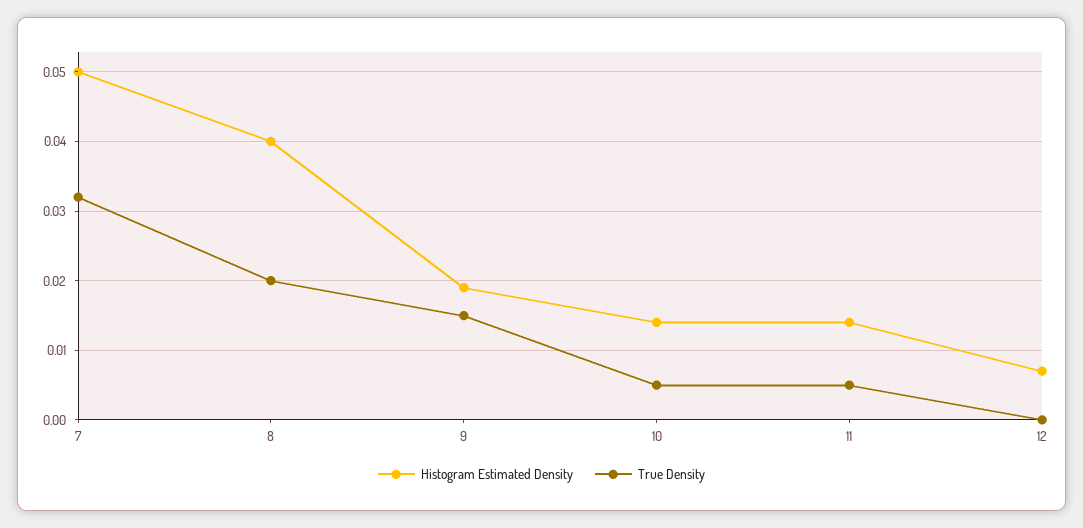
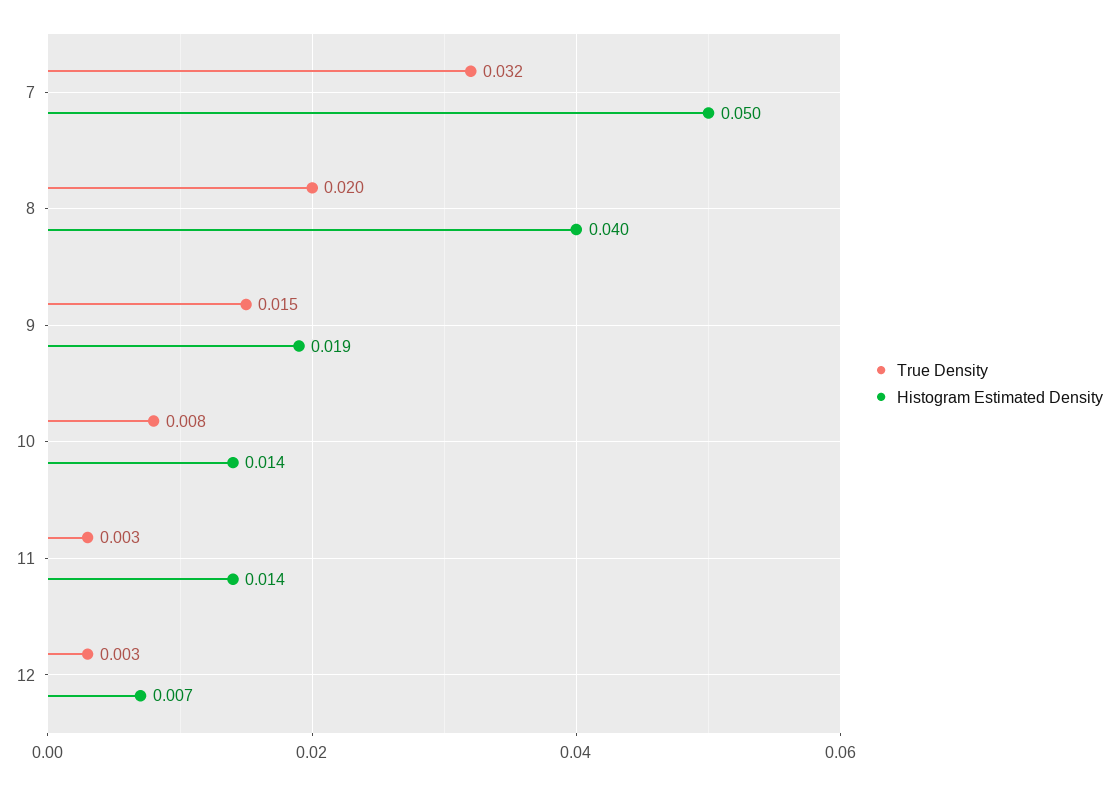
  {
    "Histogram Estimated Density": {
      "7": 0.05,
      "8": 0.04,
      "9": 0.019,
      "10": 0.014,
      "11": 0.014,
      "12": 0.007
    },
    "True Density": {
      "7": 0.032,
      "8": 0.02,
      "9": 0.015,
-     "10": 0.005,
+     "10": 0.008,
-     "11": 0.005,
+     "11": 0.003,
-     "12": 0
+     "12": 0.003
    }
  }

